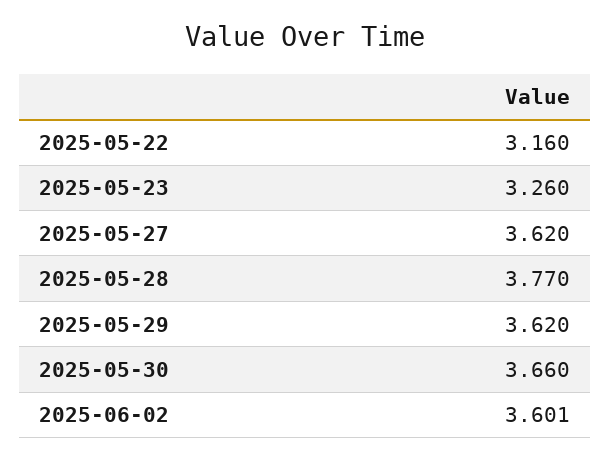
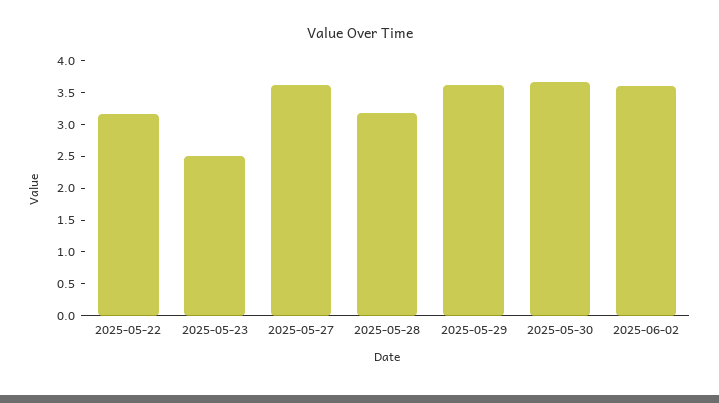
  {
    "2025-05-22": 3.16,
-   "2025-05-23": 3.26,
+   "2025-05-23": 2.5,
    "2025-05-27": 3.62,
-   "2025-05-28": 3.77,
+   "2025-05-28": 3.25,
    "2025-05-29": 3.62,
    "2025-05-30": 3.66,
    "2025-06-02": 3.601
  }

